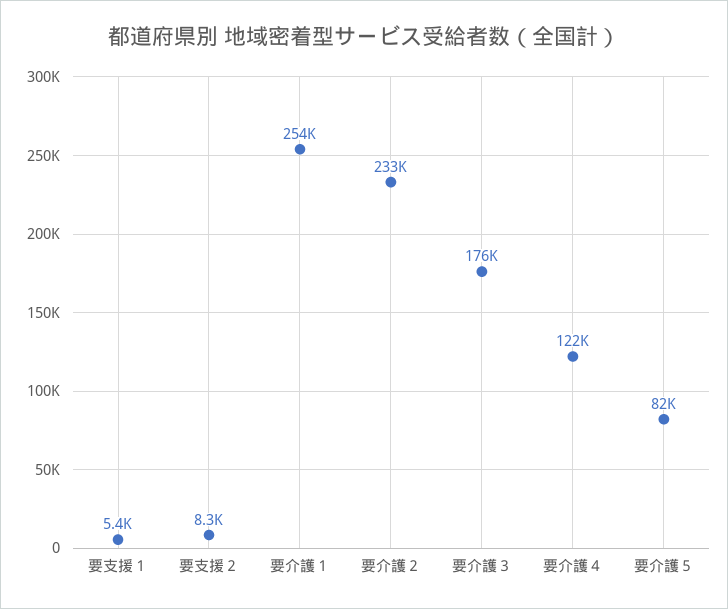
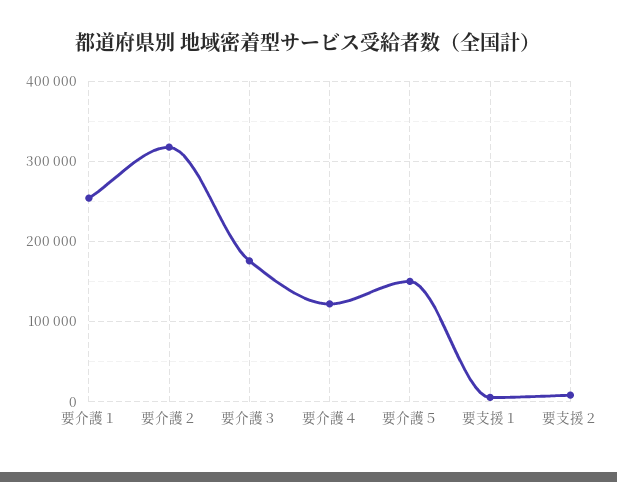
  {
    "要支援１": 5400,
    "要支援２": 8300,
    "要介護１": 254000,
-   "要介護２": 233000,
+   "要介護２": 320000,
    "要介護３": 176000,
    "要介護４": 122000,
-   "要介護５": 82000
+   "要介護５": 150000
  }

